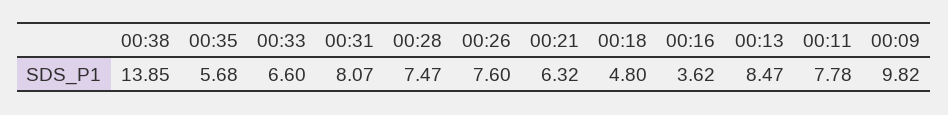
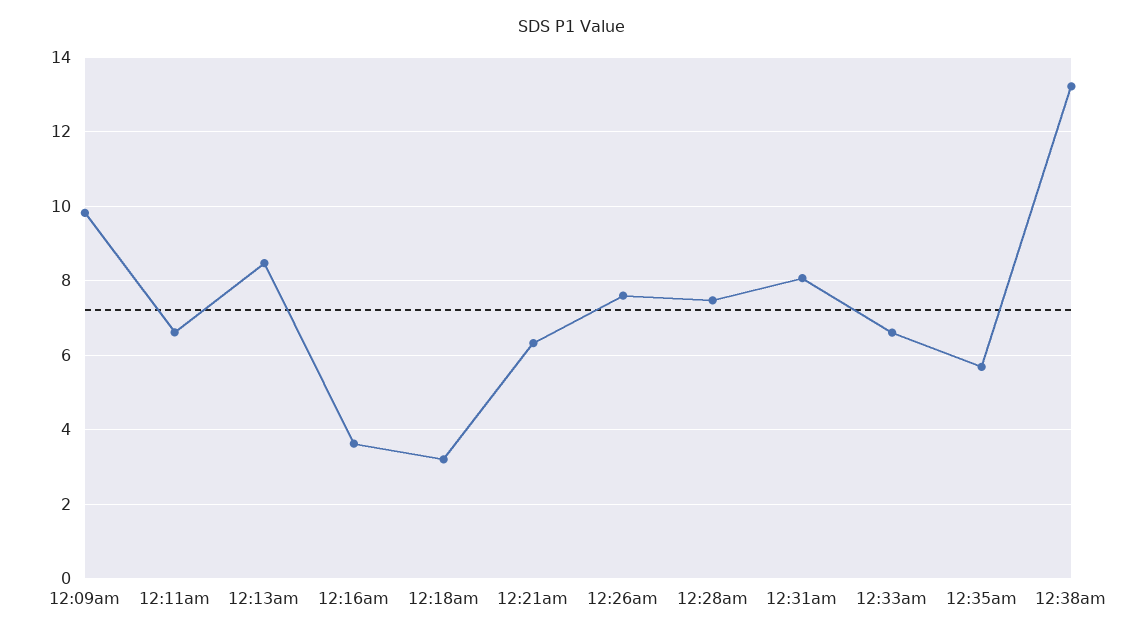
  {
-   "00:38": 13.85,
+   "00:38": 13.2,
    "00:35": 5.68,
    "00:33": 6.6,
    "00:31": 8.07,
    "00:28": 7.47,
    "00:26": 7.6,
    "00:21": 6.32,
-   "00:18": 4.8,
+   "00:18": 3.2,
    "00:16": 3.62,
    "00:13": 8.47,
-   "00:11": 7.78,
+   "00:11": 6.6,
    "00:09": 9.82
  }

